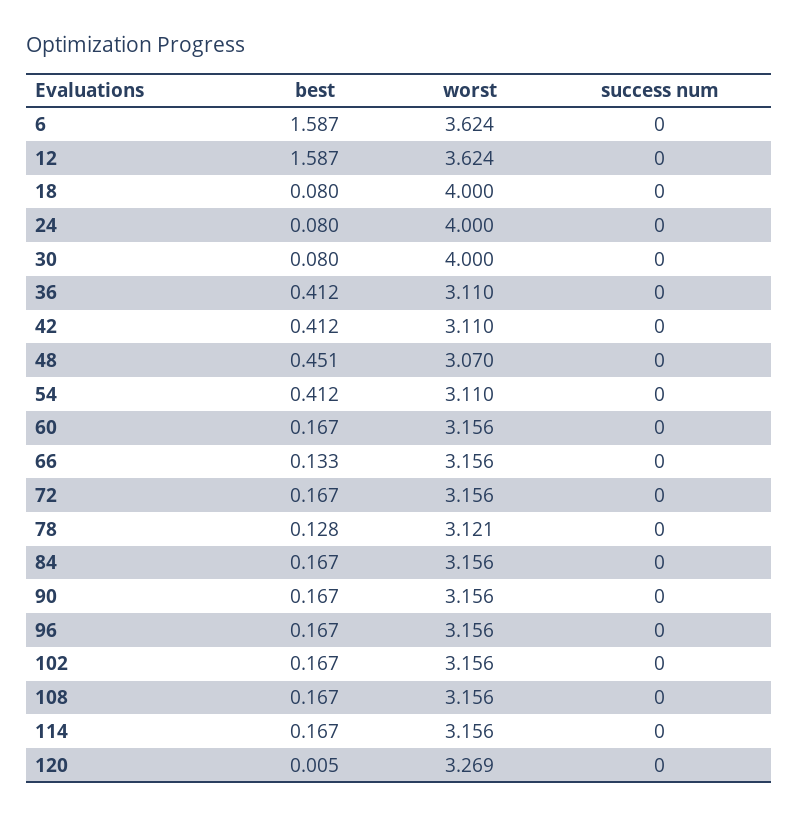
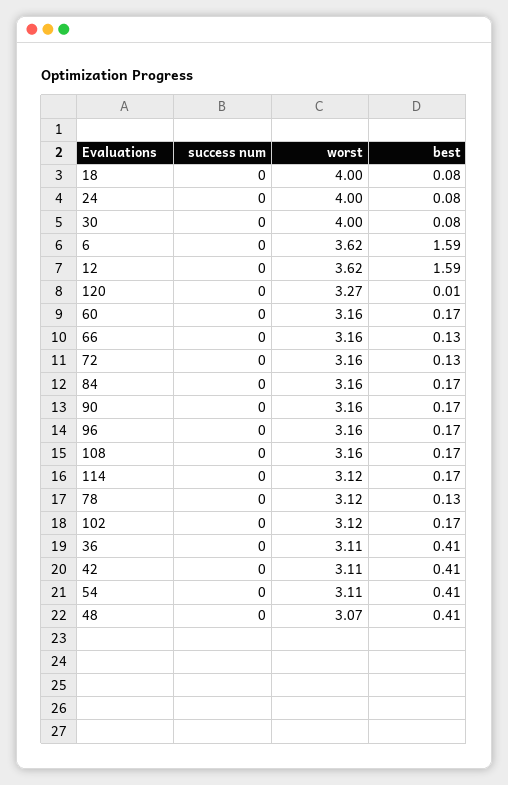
  {
    "best": {
      "6": 1.587,
      "12": 1.587,
      "18": 0.08,
      "24": 0.08,
      "30": 0.08,
      "36": 0.412,
      "42": 0.412,
-     "48": 0.451,
+     "48": 0.41,
      "54": 0.412,
      "60": 0.167,
      "66": 0.133,
-     "72": 0.167,
+     "72": 0.13,
      "78": 0.128,
      "84": 0.167,
      "90": 0.167,
      "96": 0.167,
      "102": 0.167,
      "108": 0.167,
      "114": 0.167,
      "120": 0.005
    },
    "worst": {
      "6": 3.624,
      "12": 3.624,
      "18": 4,
      "24": 4,
      "30": 4,
      "36": 3.11,
      "42": 3.11,
      "48": 3.07,
      "54": 3.11,
      "60": 3.156,
      "66": 3.156,
      "72": 3.156,
      "78": 3.121,
      "84": 3.156,
      "90": 3.156,
      "96": 3.156,
-     "102": 3.156,
+     "102": 3.12,
      "108": 3.156,
-     "114": 3.156,
+     "114": 3.12,
      "120": 3.269
    },
    "success num": {
      "6": 0,
      "12": 0,
      "18": 0,
      "24": 0,
      "30": 0,
      "36": 0,
      "42": 0,
      "48": 0,
      "54": 0,
      "60": 0,
      "66": 0,
      "72": 0,
      "78": 0,
      "84": 0,
      "90": 0,
      "96": 0,
      "102": 0,
      "108": 0,
      "114": 0,
      "120": 0
    }
  }

